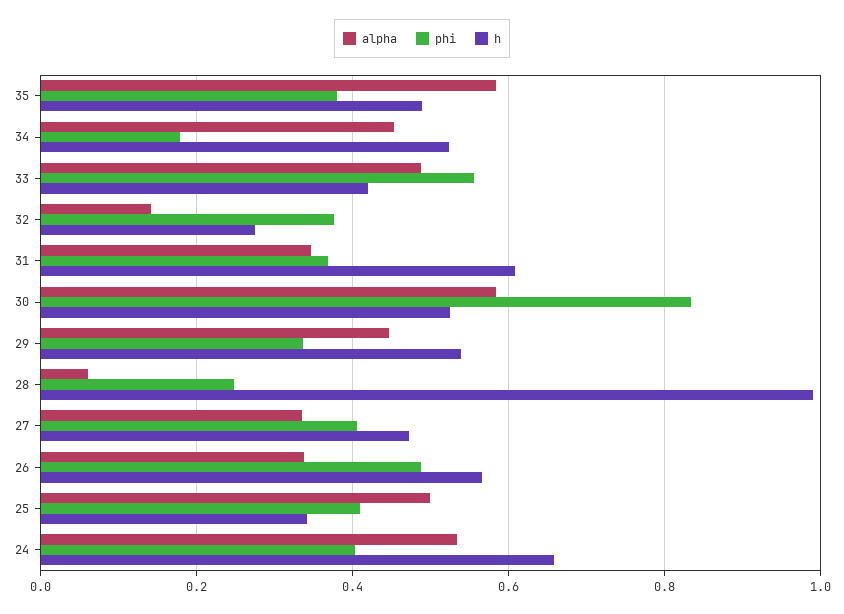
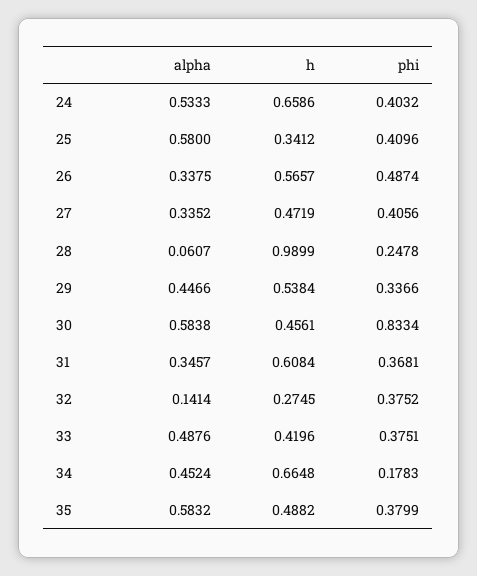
  {
    "alpha": {
      "35": 0.5832,
      "34": 0.4524,
      "33": 0.4876,
      "32": 0.1414,
      "31": 0.3457,
      "30": 0.5838,
      "29": 0.4466,
      "28": 0.0607,
      "27": 0.3352,
      "26": 0.3375,
-     "25": 0.5,
+     "25": 0.58,
      "24": 0.5333
    },
    "phi": {
      "35": 0.3799,
      "34": 0.1783,
-     "33": 0.56,
+     "33": 0.3751,
      "32": 0.3752,
      "31": 0.3681,
      "30": 0.8334,
      "29": 0.3366,
      "28": 0.2478,
      "27": 0.4056,
      "26": 0.4874,
      "25": 0.4096,
      "24": 0.4032
    },
    "h": {
      "35": 0.4882,
-     "34": 0.52,
+     "34": 0.6648,
      "33": 0.4196,
      "32": 0.2745,
      "31": 0.6084,
-     "30": 0.52,
+     "30": 0.4561,
      "29": 0.5384,
      "28": 0.9899,
      "27": 0.4719,
      "26": 0.5657,
      "25": 0.3412,
      "24": 0.6586
    }
  }

